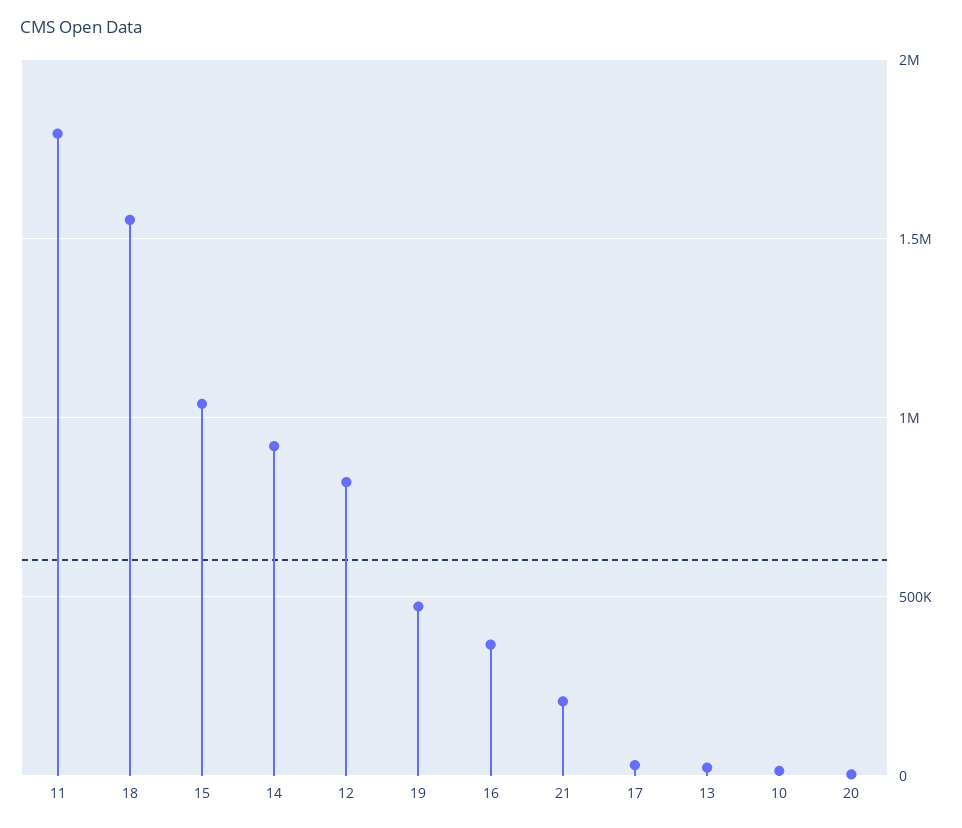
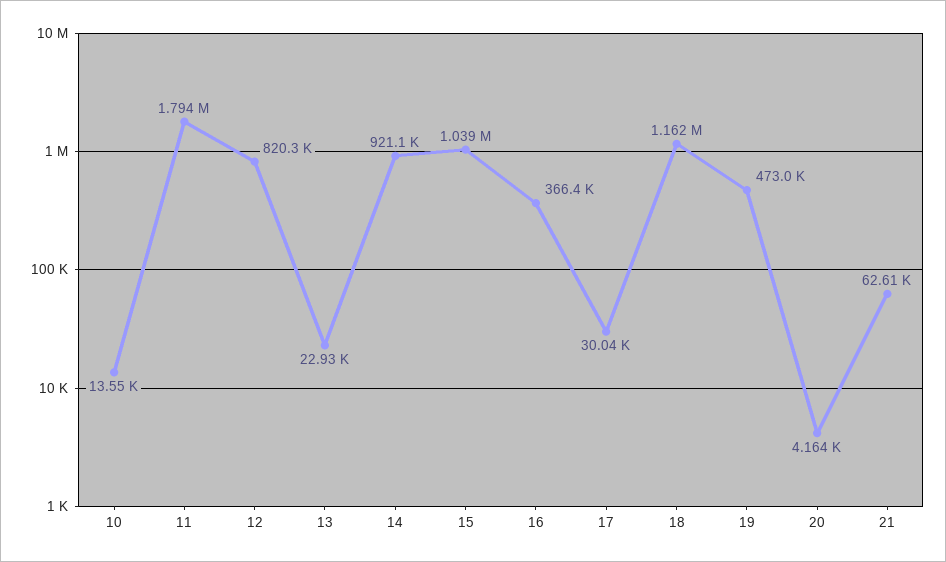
  {
    "11": 1794000,
-   "18": 1550000,
+   "18": 1162000,
    "15": 1039000,
    "14": 921100,
    "12": 820300,
    "19": 473000,
    "16": 366400,
-   "21": 200000,
+   "21": 62610,
    "17": 30040,
    "13": 22930,
    "10": 13550,
    "20": 4164
  }

